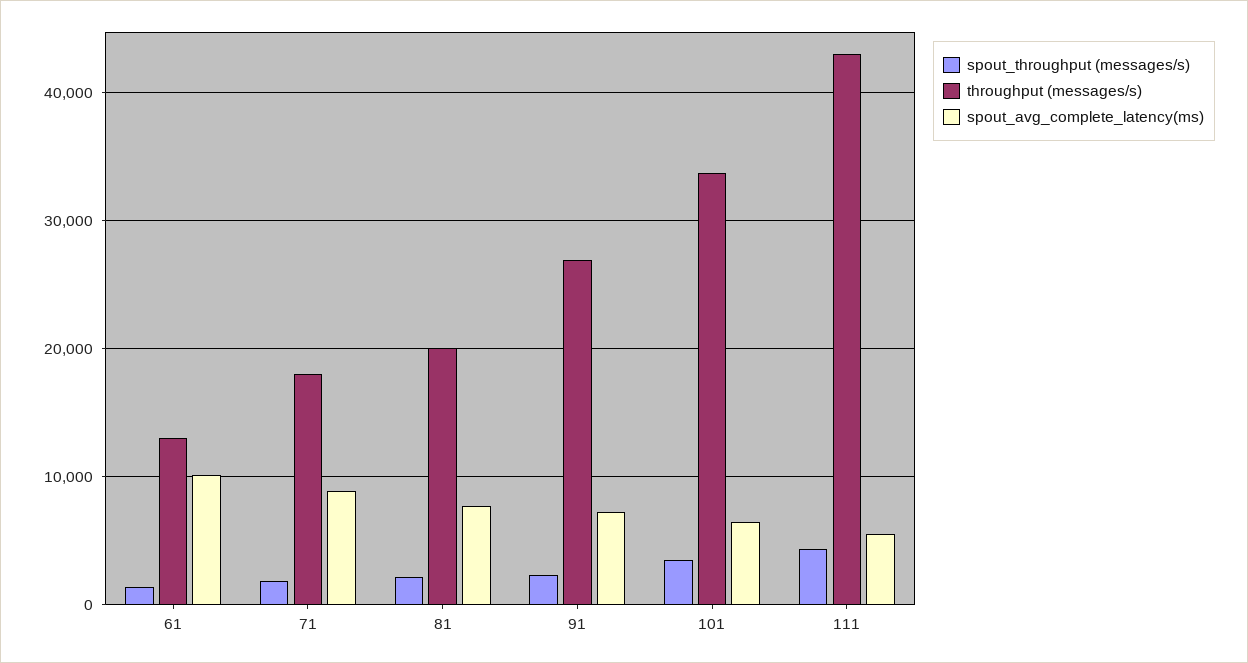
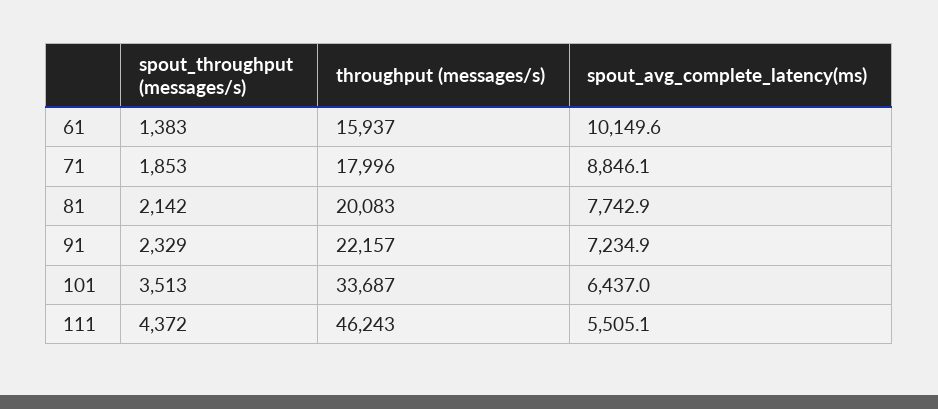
  {
    "spout_throughput (messages/s)": {
      "61": 1383,
      "71": 1853,
      "81": 2142,
      "91": 2329,
      "101": 3513,
      "111": 4372
    },
    "throughput (messages/s)": {
-     "61": 13000,
+     "61": 15937,
      "71": 17996,
      "81": 20083,
-     "91": 27000,
+     "91": 22157,
      "101": 33687,
-     "111": 43000
+     "111": 46243
    },
    "spout_avg_complete_latency(ms)": {
      "61": 10149.6,
      "71": 8846.1,
      "81": 7742.9,
      "91": 7234.9,
      "101": 6437,
      "111": 5505.1
    }
  }

